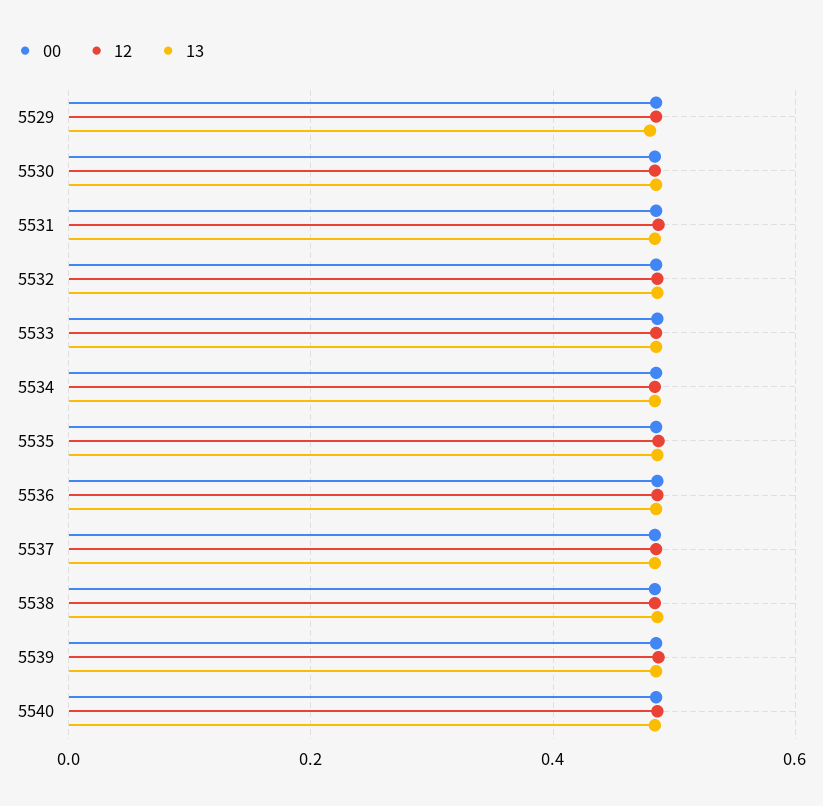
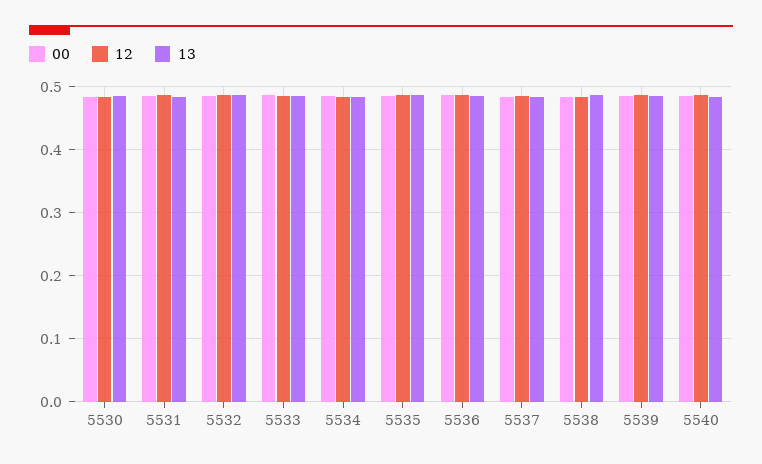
  {
    "00": {
-     "5529": 0.48,
      "5530": 0.48,
      "5531": 0.49,
      "5532": 0.49,
      "5533": 0.49,
      "5534": 0.49,
      "5535": 0.49,
      "5536": 0.49,
      "5537": 0.48,
      "5538": 0.48,
      "5539": 0.49,
      "5540": 0.49
    },
    "12": {
-     "5529": 0.48,
      "5530": 0.48,
      "5531": 0.49,
      "5532": 0.49,
      "5533": 0.49,
      "5534": 0.48,
      "5535": 0.49,
      "5536": 0.49,
      "5537": 0.49,
      "5538": 0.48,
      "5539": 0.49,
      "5540": 0.49
    },
    "13": {
-     "5529": 0.48,
      "5530": 0.49,
      "5531": 0.48,
      "5532": 0.49,
      "5533": 0.49,
      "5534": 0.48,
      "5535": 0.49,
      "5536": 0.49,
      "5537": 0.48,
      "5538": 0.49,
      "5539": 0.49,
      "5540": 0.48
    }
  }

